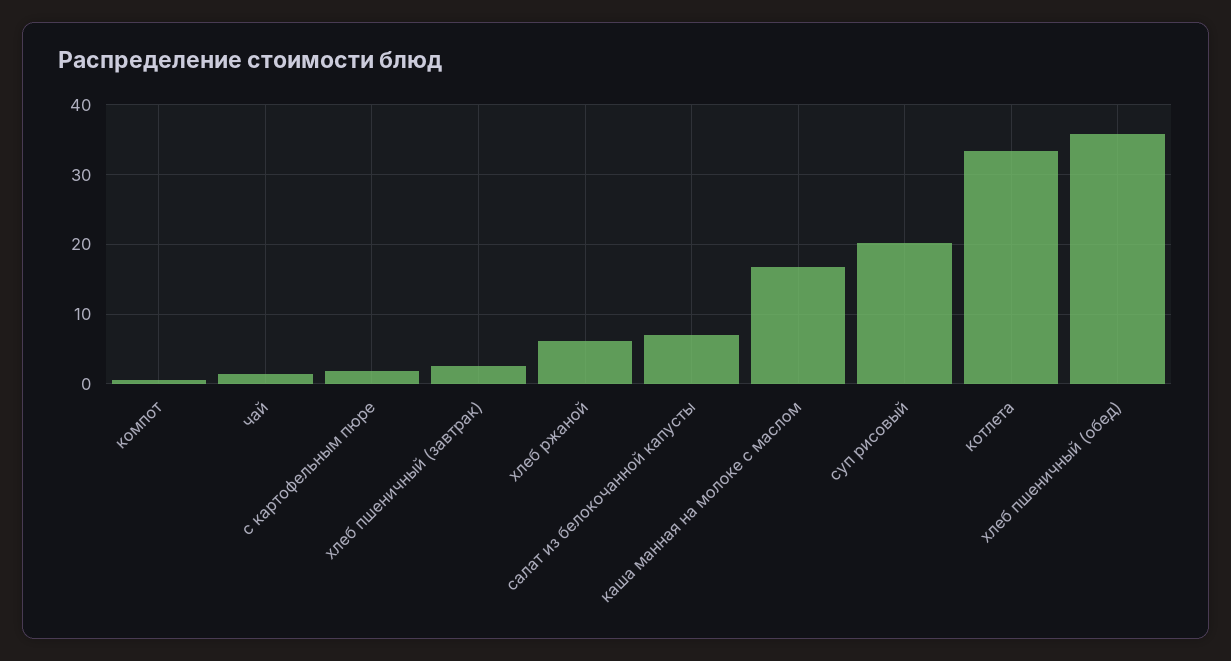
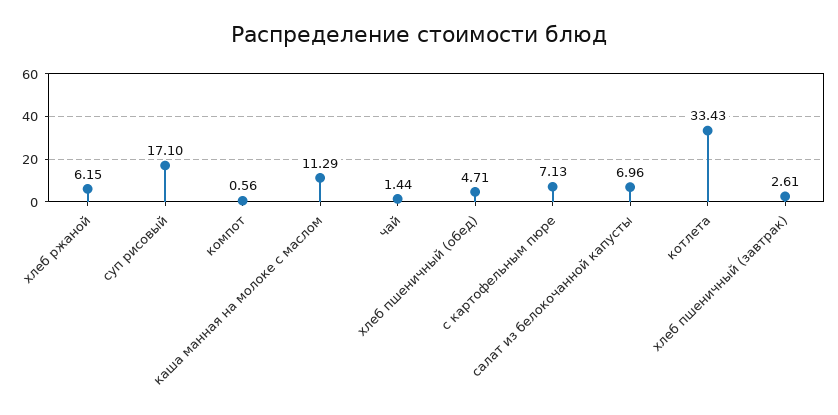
  {
    "компот": 0.56,
    "чай": 1.44,
-   "с картофельным пюре": 2,
+   "с картофельным пюре": 7.13,
    "хлеб пшеничный (завтрак)": 2.61,
    "хлеб ржаной": 6.15,
    "салат из белокочанной капусты": 6.96,
-   "каша манная на молоке с маслом": 17,
+   "каша манная на молоке с маслом": 11.29,
-   "суп рисовый": 20,
+   "суп рисовый": 17.1,
    "котлета": 33.43,
-   "хлеб пшеничный (обед)": 36
+   "хлеб пшеничный (обед)": 4.71
  }

